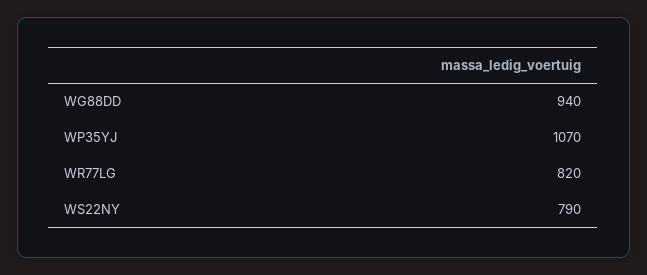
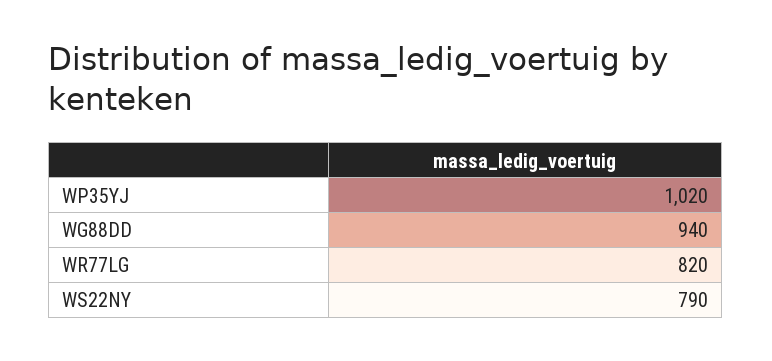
  {
    "WG88DD": 940,
-   "WP35YJ": 1070,
+   "WP35YJ": 1020,
    "WR77LG": 820,
    "WS22NY": 790
  }

